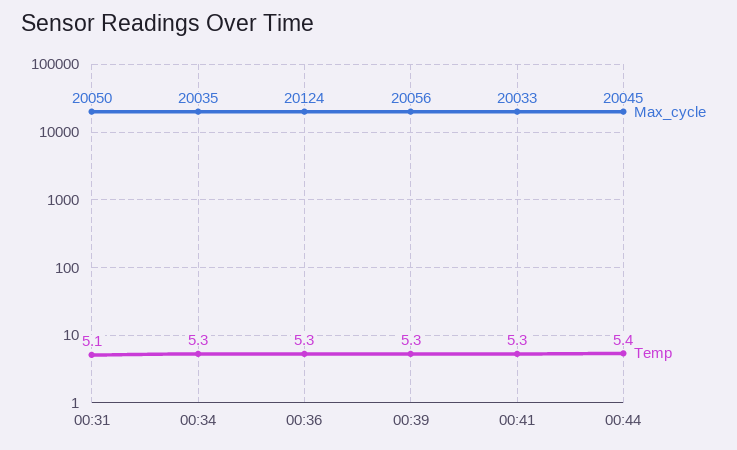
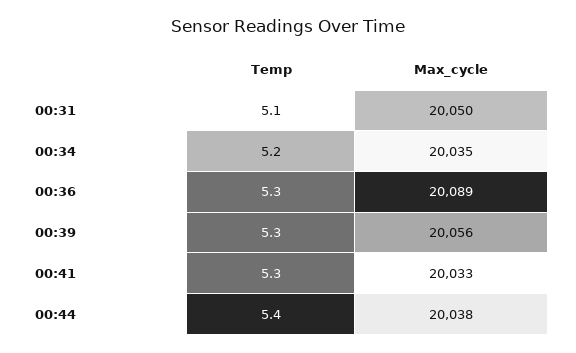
  {
    "Max_cycle": {
      "00:31": 20050,
      "00:34": 20035,
-     "00:36": 20124,
+     "00:36": 20089,
      "00:39": 20056,
      "00:41": 20033,
-     "00:44": 20045
+     "00:44": 20038
    },
    "Temp": {
      "00:31": 5.1,
-     "00:34": 5.3,
+     "00:34": 5.2,
      "00:36": 5.3,
      "00:39": 5.3,
      "00:41": 5.3,
      "00:44": 5.4
    }
  }

